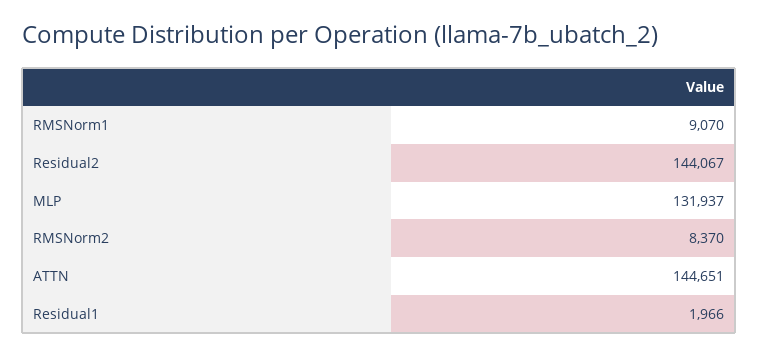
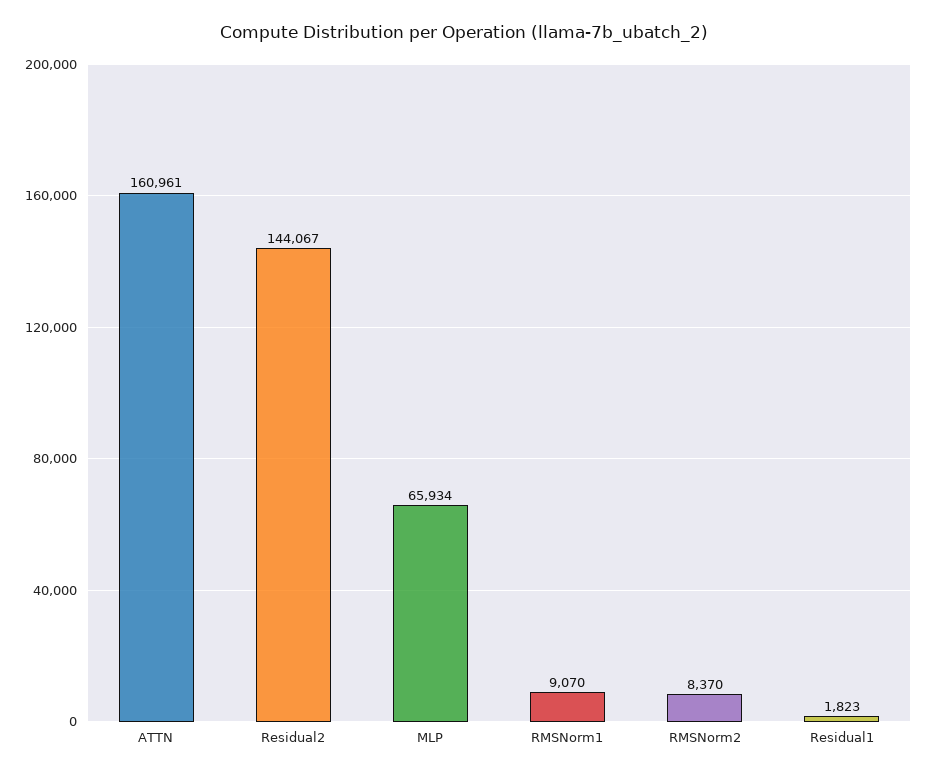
  {
    "RMSNorm1": 9070,
    "Residual2": 144067,
-   "MLP": 131937,
+   "MLP": 65934,
    "RMSNorm2": 8370,
-   "ATTN": 144651,
+   "ATTN": 160961,
-   "Residual1": 1966
+   "Residual1": 1823
  }

